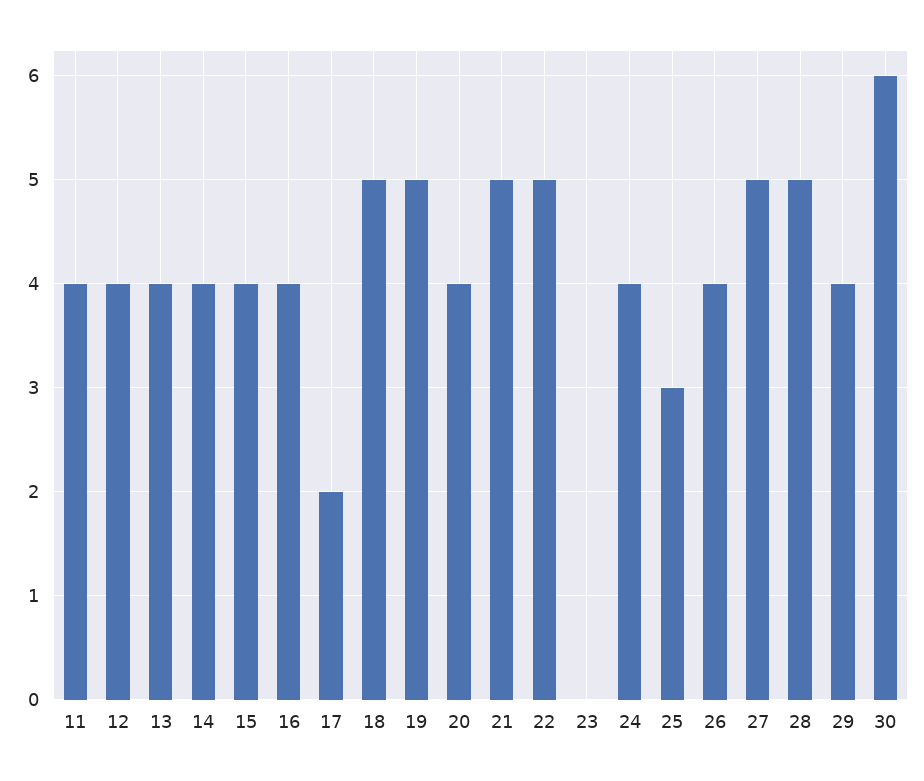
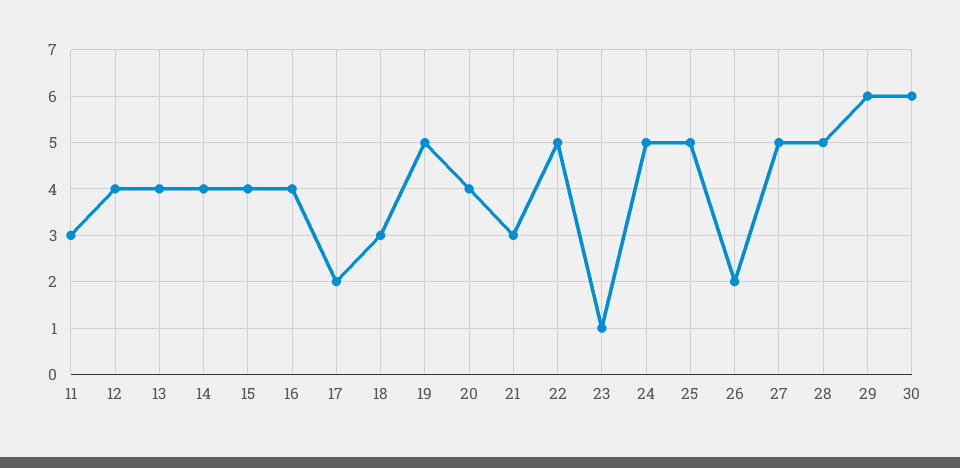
  {
-   "11": 4,
+   "11": 3,
    "12": 4,
    "13": 4,
    "14": 4,
    "15": 4,
    "16": 4,
    "17": 2,
-   "18": 5,
+   "18": 3,
    "19": 5,
    "20": 4,
-   "21": 5,
+   "21": 3,
    "22": 5,
-   "23": 0,
+   "23": 1,
-   "24": 4,
+   "24": 5,
-   "25": 3,
+   "25": 5,
-   "26": 4,
+   "26": 2,
    "27": 5,
    "28": 5,
-   "29": 4,
+   "29": 6,
    "30": 6
  }

